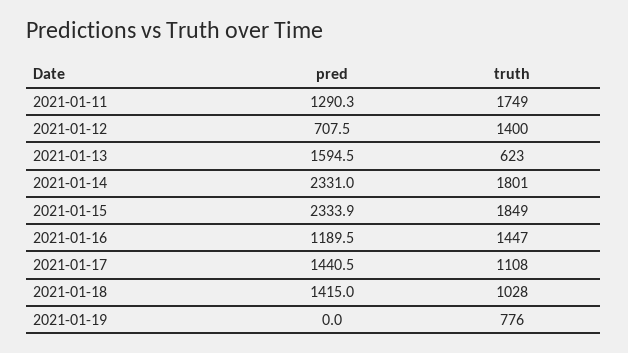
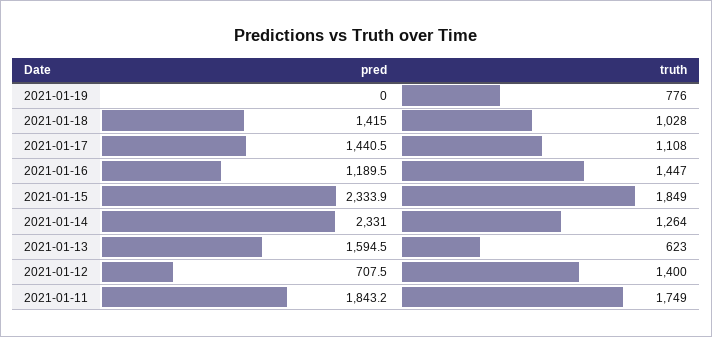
  {
    "pred": {
-     "2021-01-11": 1290.3,
+     "2021-01-11": 1843.2,
      "2021-01-12": 707.5,
      "2021-01-13": 1594.5,
      "2021-01-14": 2331,
      "2021-01-15": 2333.9,
      "2021-01-16": 1189.5,
      "2021-01-17": 1440.5,
      "2021-01-18": 1415,
      "2021-01-19": 0
    },
    "truth": {
      "2021-01-11": 1749,
      "2021-01-12": 1400,
      "2021-01-13": 623,
-     "2021-01-14": 1801,
+     "2021-01-14": 1264,
      "2021-01-15": 1849,
      "2021-01-16": 1447,
      "2021-01-17": 1108,
      "2021-01-18": 1028,
      "2021-01-19": 776
    }
  }

